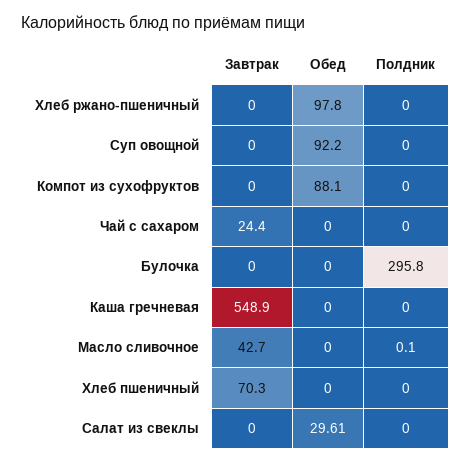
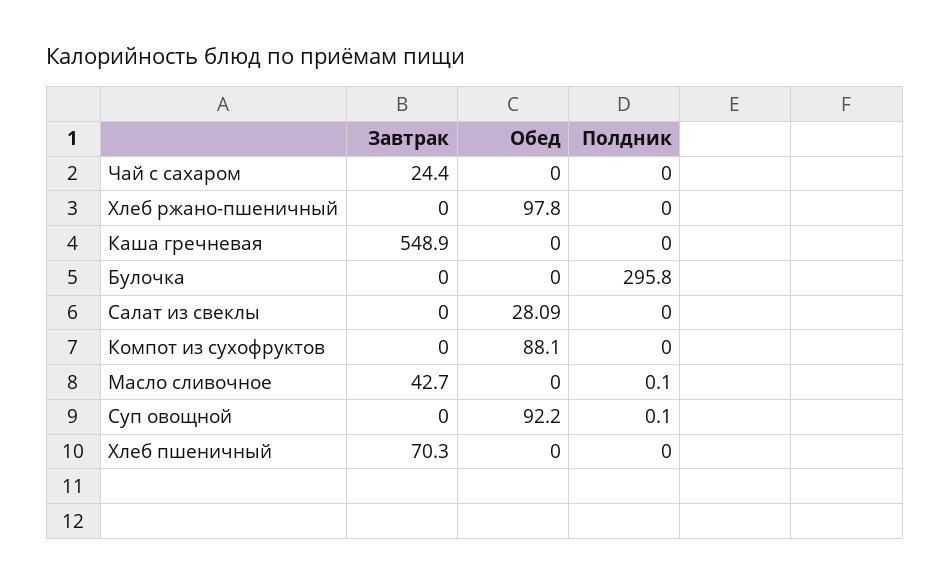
  {
    "Завтрак": {
      "Хлеб ржано-пшеничный": 0,
      "Суп овощной": 0,
      "Компот из сухофруктов": 0,
      "Чай с сахаром": 24.4,
      "Булочка": 0,
      "Каша гречневая": 548.9,
      "Масло сливочное": 42.7,
      "Хлеб пшеничный": 70.3,
      "Салат из свеклы": 0
    },
    "Обед": {
      "Хлеб ржано-пшеничный": 97.8,
      "Суп овощной": 92.2,
      "Компот из сухофруктов": 88.1,
      "Чай с сахаром": 0,
      "Булочка": 0,
      "Каша гречневая": 0,
      "Масло сливочное": 0,
      "Хлеб пшеничный": 0,
-     "Салат из свеклы": 29.61
+     "Салат из свеклы": 28.09
    },
    "Полдник": {
      "Хлеб ржано-пшеничный": 0,
-     "Суп овощной": 0,
+     "Суп овощной": 0.1,
      "Компот из сухофруктов": 0,
      "Чай с сахаром": 0,
      "Булочка": 295.8,
      "Каша гречневая": 0,
      "Масло сливочное": 0.1,
      "Хлеб пшеничный": 0,
      "Салат из свеклы": 0
    }
  }

